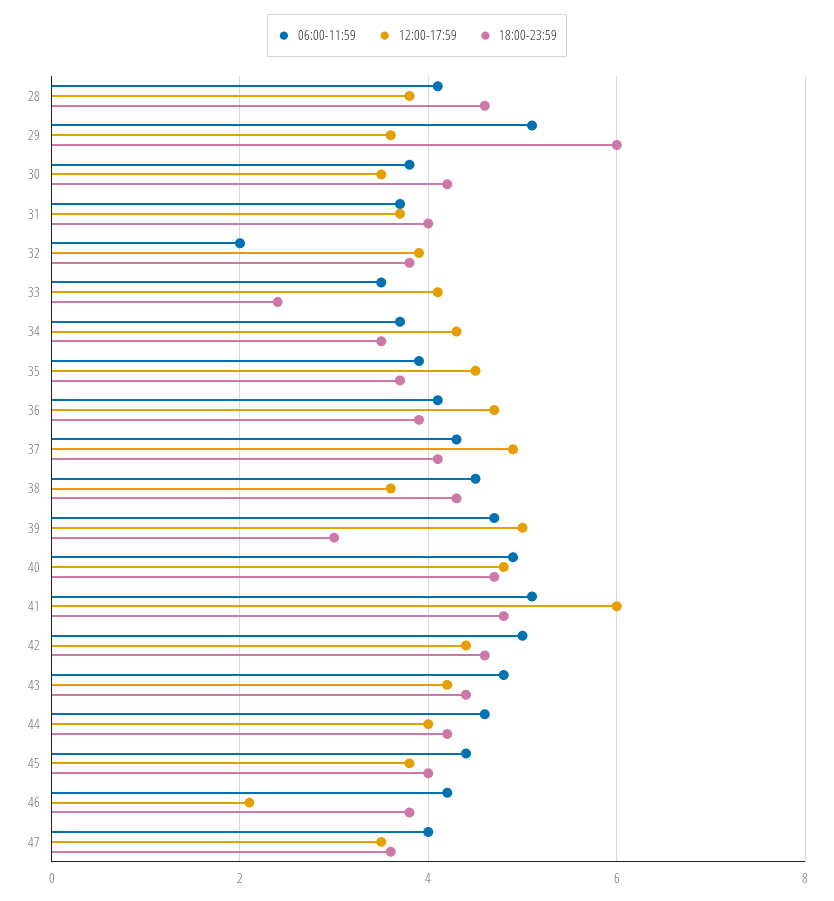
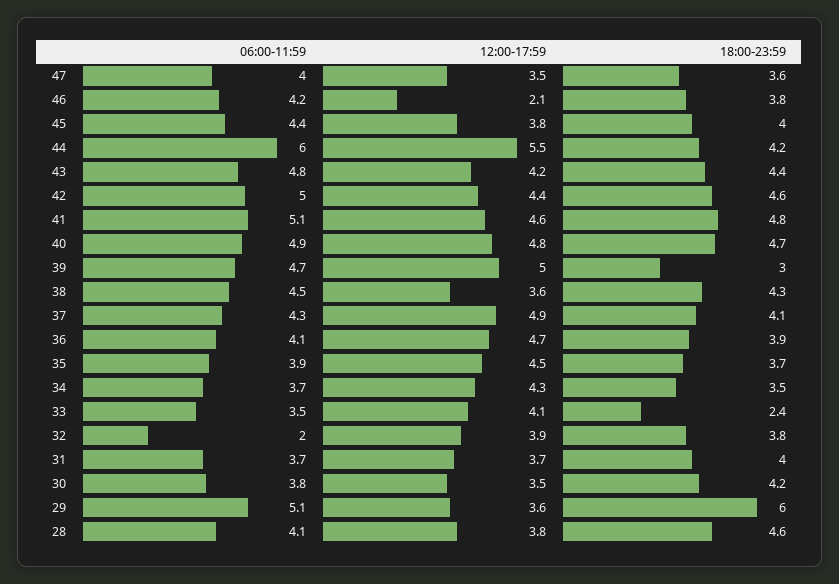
  {
    "06:00-11:59": {
      "28": 4.1,
      "29": 5.1,
      "30": 3.8,
      "31": 3.7,
      "32": 2,
      "33": 3.5,
      "34": 3.7,
      "35": 3.9,
      "36": 4.1,
      "37": 4.3,
      "38": 4.5,
      "39": 4.7,
      "40": 4.9,
      "41": 5.1,
      "42": 5,
      "43": 4.8,
-     "44": 4.5,
+     "44": 6,
      "45": 4.4,
      "46": 4.2,
      "47": 4
    },
    "12:00-17:59": {
      "28": 3.8,
      "29": 3.6,
      "30": 3.5,
      "31": 3.7,
      "32": 3.9,
      "33": 4.1,
      "34": 4.3,
      "35": 4.5,
      "36": 4.7,
      "37": 4.9,
      "38": 3.6,
      "39": 5,
      "40": 4.8,
-     "41": 6,
+     "41": 4.6,
      "42": 4.4,
      "43": 4.2,
-     "44": 4,
+     "44": 5.5,
      "45": 3.8,
      "46": 2.1,
      "47": 3.5
    },
    "18:00-23:59": {
      "28": 4.6,
      "29": 6,
      "30": 4.2,
      "31": 4,
      "32": 3.8,
      "33": 2.4,
      "34": 3.5,
      "35": 3.7,
      "36": 3.9,
      "37": 4.1,
      "38": 4.3,
      "39": 3,
      "40": 4.7,
      "41": 4.8,
      "42": 4.6,
      "43": 4.4,
      "44": 4.2,
      "45": 4,
      "46": 3.8,
      "47": 3.6
    }
  }

